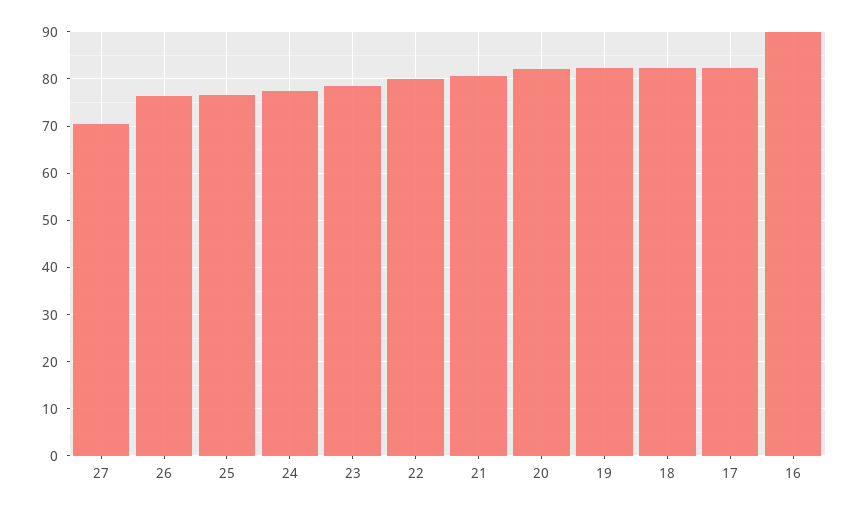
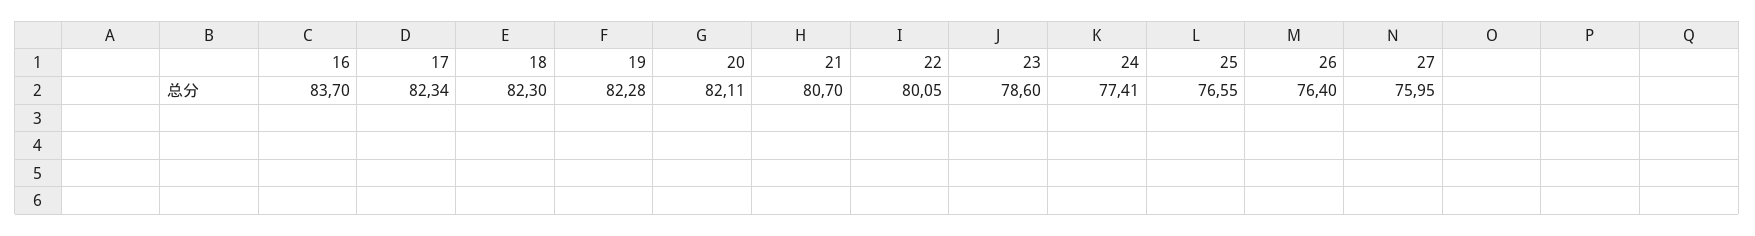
  {
-   "27": 70,
+   "27": 75.95,
    "26": 76.4,
    "25": 76.55,
    "24": 77.41,
    "23": 78.6,
    "22": 80.05,
    "21": 80.7,
    "20": 82.11,
    "19": 82.28,
    "18": 82.3,
    "17": 82.34,
-   "16": 90
+   "16": 83.7
  }

